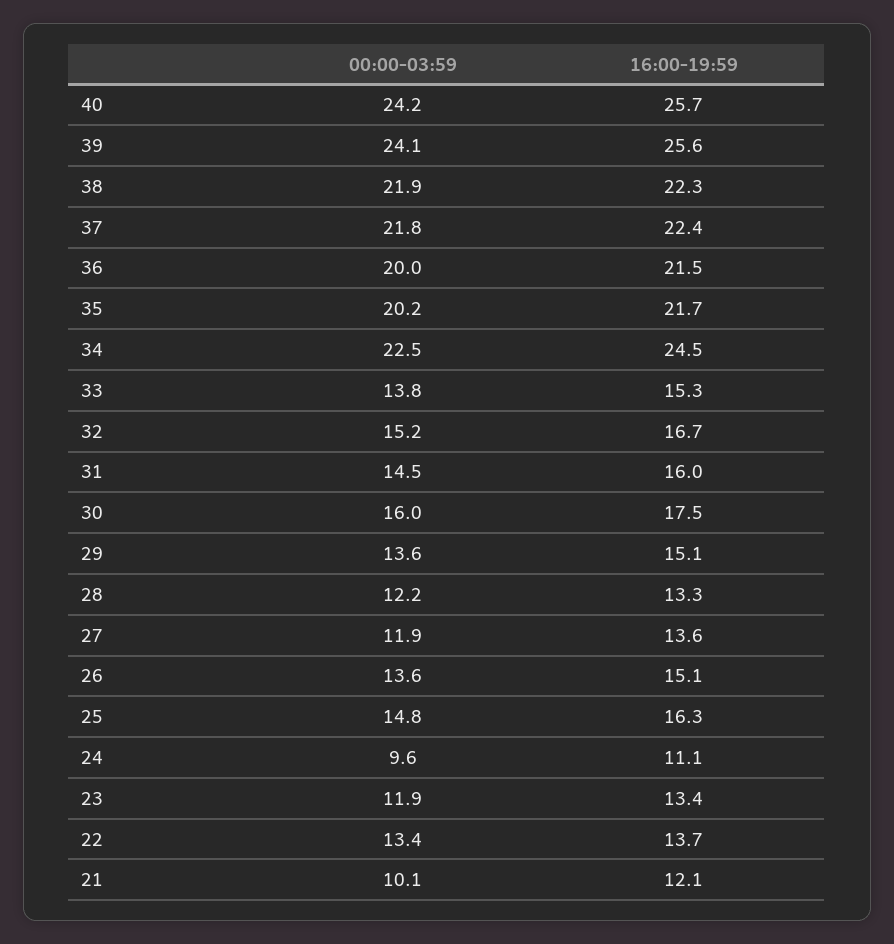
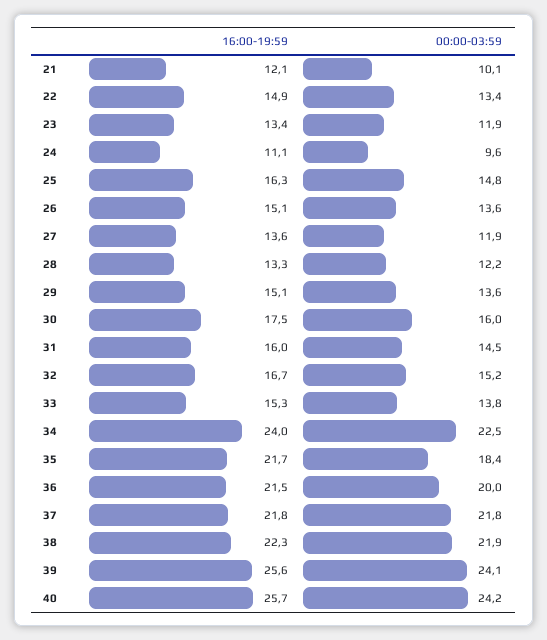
  {
    "00:00-03:59": {
      "40": 24.2,
      "39": 24.1,
      "38": 21.9,
      "37": 21.8,
      "36": 20,
-     "35": 20.2,
+     "35": 18.4,
      "34": 22.5,
      "33": 13.8,
      "32": 15.2,
      "31": 14.5,
      "30": 16,
      "29": 13.6,
      "28": 12.2,
      "27": 11.9,
      "26": 13.6,
      "25": 14.8,
      "24": 9.6,
      "23": 11.9,
      "22": 13.4,
      "21": 10.1
    },
    "16:00-19:59": {
      "40": 25.7,
      "39": 25.6,
      "38": 22.3,
-     "37": 22.4,
+     "37": 21.8,
      "36": 21.5,
      "35": 21.7,
-     "34": 24.5,
+     "34": 24,
      "33": 15.3,
      "32": 16.7,
      "31": 16,
      "30": 17.5,
      "29": 15.1,
      "28": 13.3,
      "27": 13.6,
      "26": 15.1,
      "25": 16.3,
      "24": 11.1,
      "23": 13.4,
-     "22": 13.7,
+     "22": 14.9,
      "21": 12.1
    }
  }

